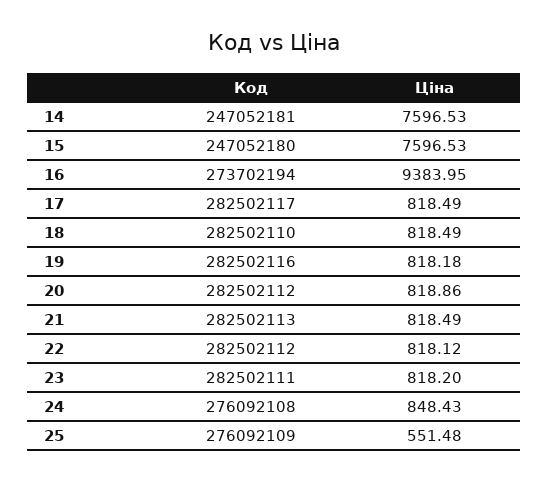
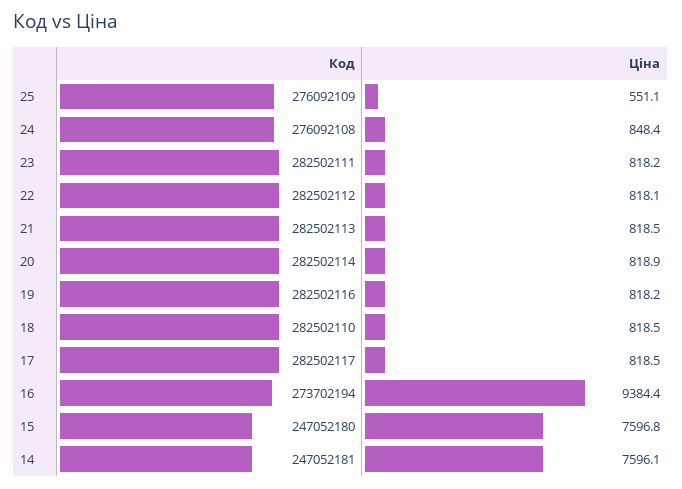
  {
    "Код": {
      "14": 247052181,
      "15": 247052180,
      "16": 273702194,
      "17": 282502117,
      "18": 282502110,
      "19": 282502116,
-     "20": 282502112,
+     "20": 282502114,
      "21": 282502113,
      "22": 282502112,
      "23": 282502111,
      "24": 276092108,
      "25": 276092109
    },
    "Ціна": {
-     "14": 7596.53,
+     "14": 7596.1,
-     "15": 7596.53,
+     "15": 7596.8,
-     "16": 9383.95,
+     "16": 9384.4,
      "17": 818.49,
      "18": 818.49,
      "19": 818.18,
      "20": 818.86,
      "21": 818.49,
      "22": 818.12,
      "23": 818.2,
      "24": 848.43,
-     "25": 551.48
+     "25": 551.1
    }
  }

